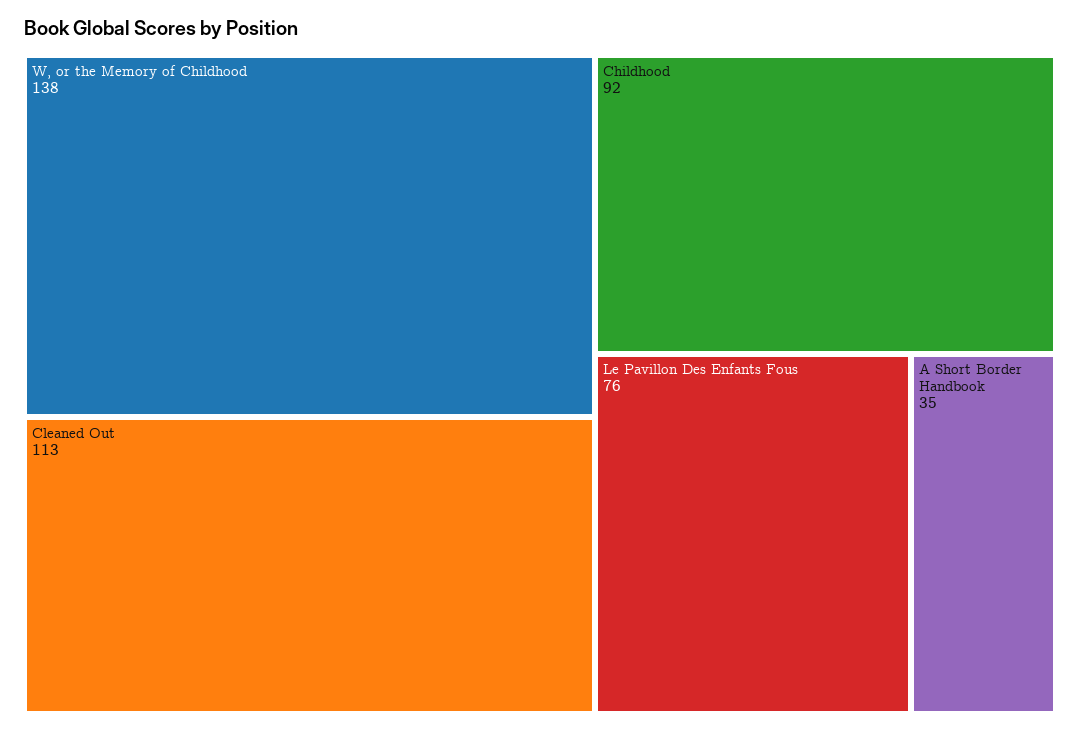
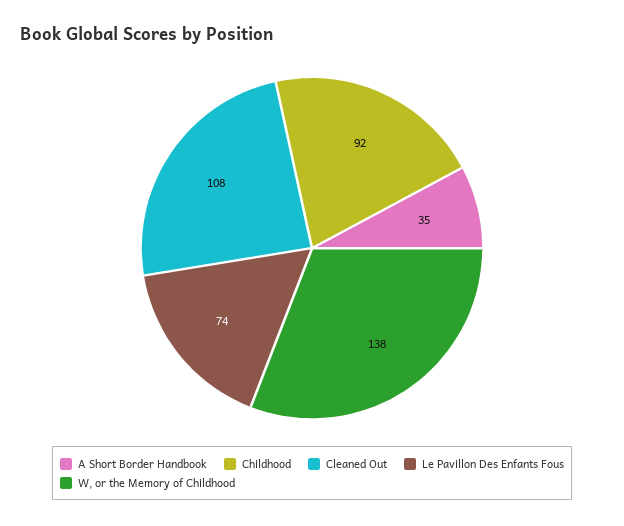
  {
    "W, or the Memory of Childhood": 138,
-   "Cleaned Out": 113,
+   "Cleaned Out": 108,
    "Childhood": 92,
-   "Le Pavillon Des Enfants Fous": 76,
+   "Le Pavillon Des Enfants Fous": 74,
    "A Short Border Handbook": 35
  }

